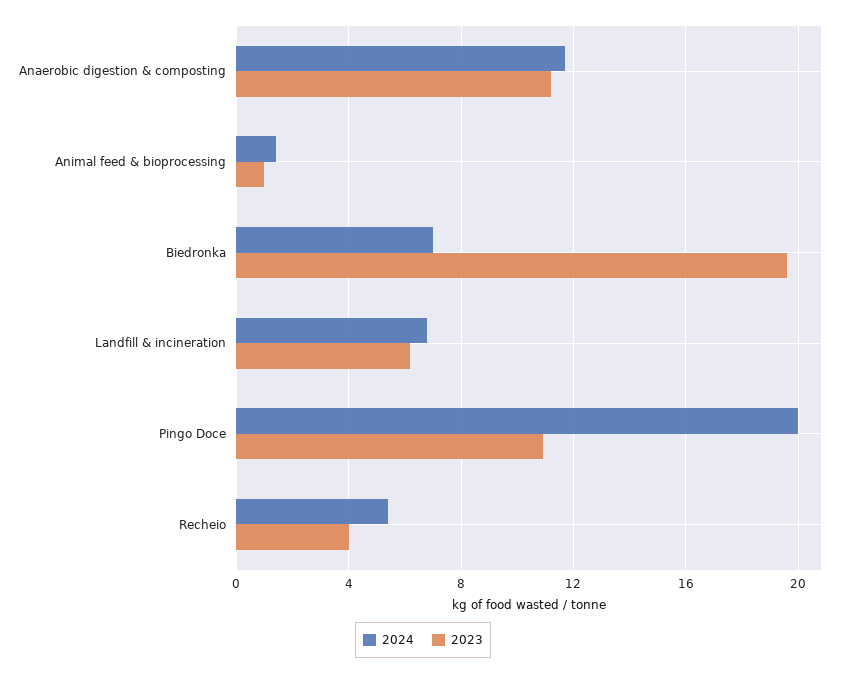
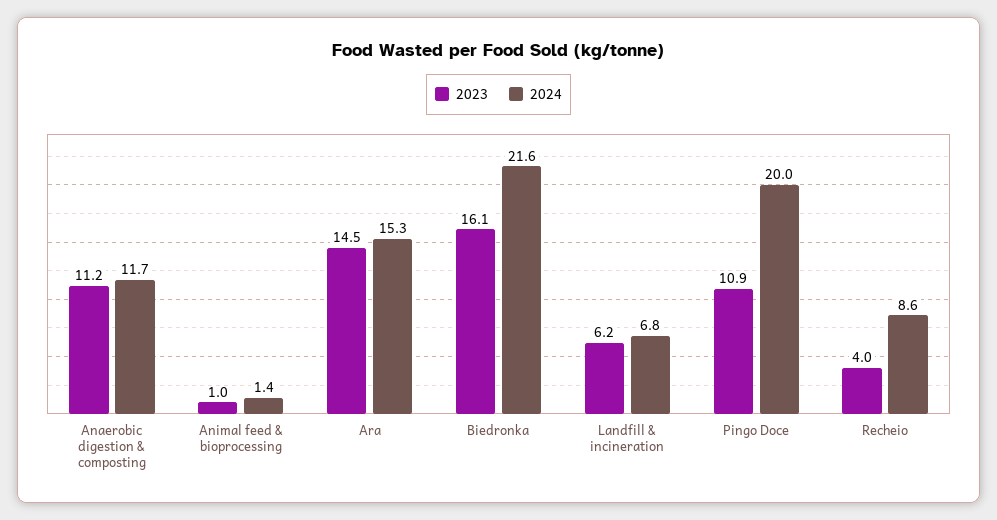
  {
    "2024": {
      "Anaerobic digestion & composting": 11.7,
      "Animal feed & bioprocessing": 1.4,
-     "Biedronka": 7,
+     "Biedronka": 21.6,
      "Landfill & incineration": 6.8,
      "Pingo Doce": 20,
-     "Recheio": 5.5
+     "Recheio": 8.6,
+     "Ara": 15.3
    },
    "2023": {
      "Anaerobic digestion & composting": 11.2,
      "Animal feed & bioprocessing": 1,
-     "Biedronka": 19.5,
+     "Biedronka": 16.1,
      "Landfill & incineration": 6.2,
      "Pingo Doce": 10.9,
-     "Recheio": 4
+     "Recheio": 4,
+     "Ara": 14.5
    }
  }

